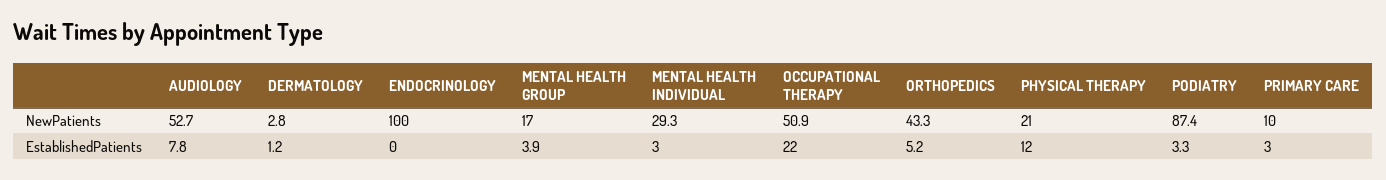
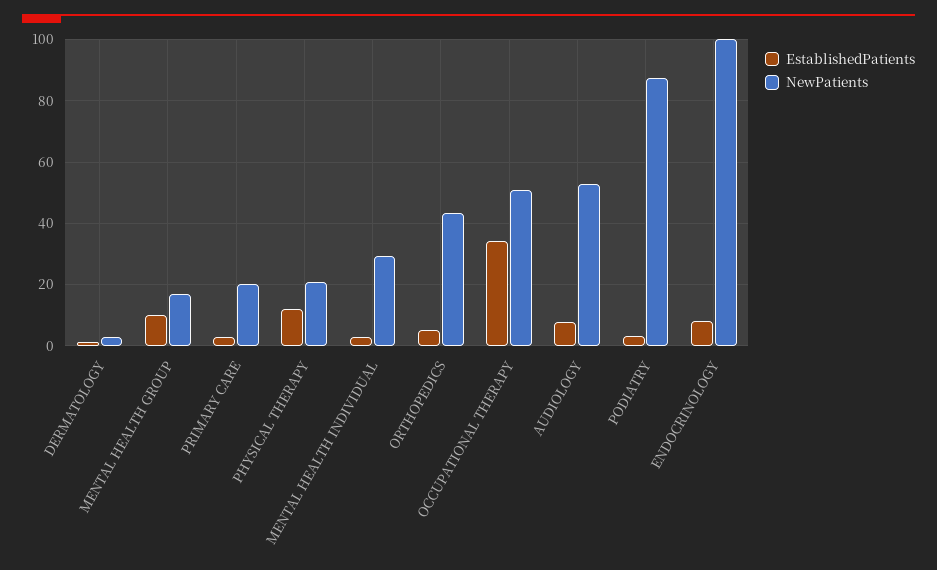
  {
    "NewPatients": {
      "AUDIOLOGY": 52.7,
      "DERMATOLOGY": 2.8,
      "ENDOCRINOLOGY": 100,
      "MENTAL HEALTH GROUP": 17,
      "MENTAL HEALTH INDIVIDUAL": 29.3,
      "OCCUPATIONAL THERAPY": 50.9,
      "ORTHOPEDICS": 43.3,
      "PHYSICAL THERAPY": 21,
      "PODIATRY": 87.4,
-     "PRIMARY CARE": 10
+     "PRIMARY CARE": 20
    },
    "EstablishedPatients": {
      "AUDIOLOGY": 7.8,
      "DERMATOLOGY": 1.2,
-     "ENDOCRINOLOGY": 0,
+     "ENDOCRINOLOGY": 8,
-     "MENTAL HEALTH GROUP": 3.9,
+     "MENTAL HEALTH GROUP": 10,
      "MENTAL HEALTH INDIVIDUAL": 3,
-     "OCCUPATIONAL THERAPY": 22,
+     "OCCUPATIONAL THERAPY": 34,
      "ORTHOPEDICS": 5.2,
      "PHYSICAL THERAPY": 12,
      "PODIATRY": 3.3,
      "PRIMARY CARE": 3
    }
  }

